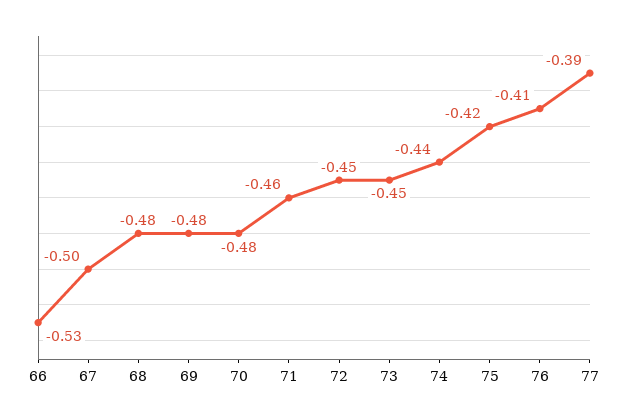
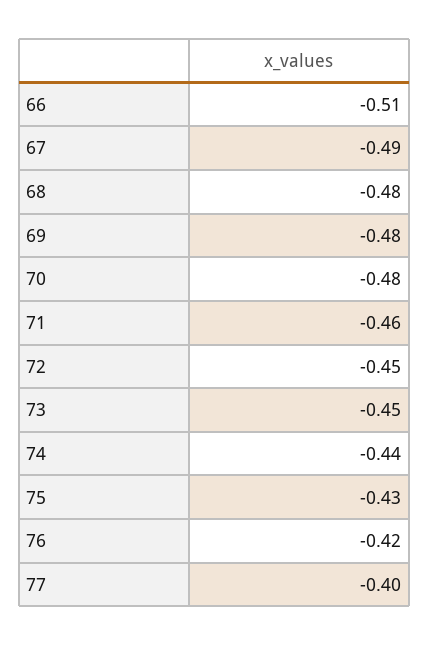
  {
-   "66": -0.53,
+   "66": -0.51,
-   "67": -0.5,
+   "67": -0.49,
    "68": -0.48,
    "69": -0.48,
    "70": -0.48,
    "71": -0.46,
    "72": -0.45,
    "73": -0.45,
    "74": -0.44,
-   "75": -0.42,
+   "75": -0.43,
-   "76": -0.41,
+   "76": -0.42,
-   "77": -0.39
+   "77": -0.4
  }

